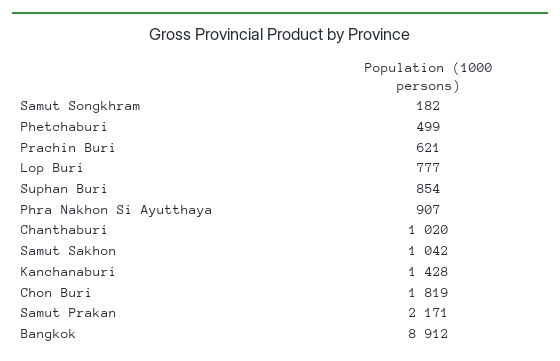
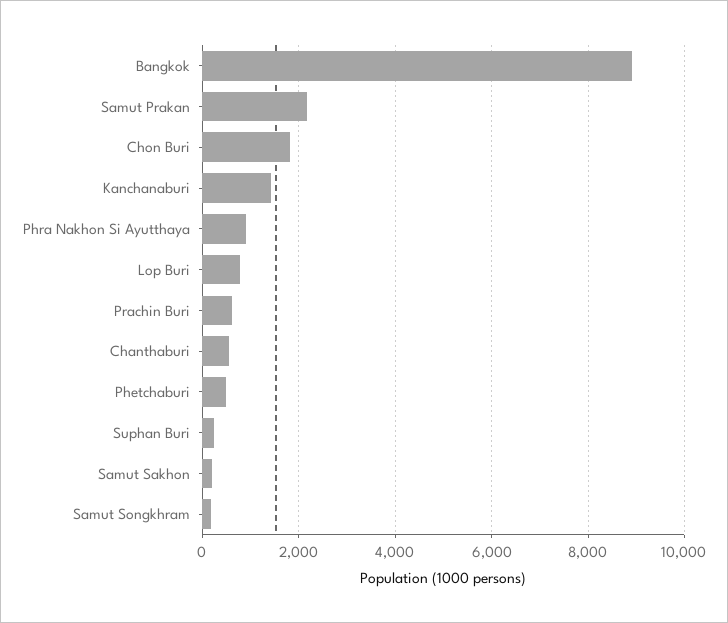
  {
    "Samut Songkhram": 182,
    "Phetchaburi": 499,
    "Prachin Buri": 621,
    "Lop Buri": 777,
-   "Suphan Buri": 854,
+   "Suphan Buri": 200,
    "Phra Nakhon Si Ayutthaya": 907,
-   "Chanthaburi": 1020,
+   "Chanthaburi": 600,
-   "Samut Sakhon": 1042,
+   "Samut Sakhon": 200,
    "Kanchanaburi": 1428,
    "Chon Buri": 1819,
    "Samut Prakan": 2171,
    "Bangkok": 8912
  }

